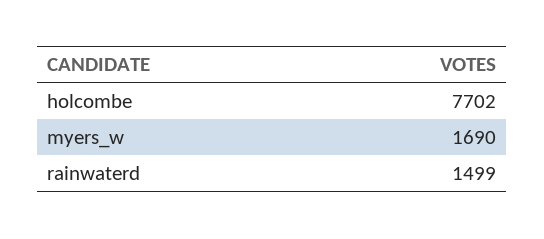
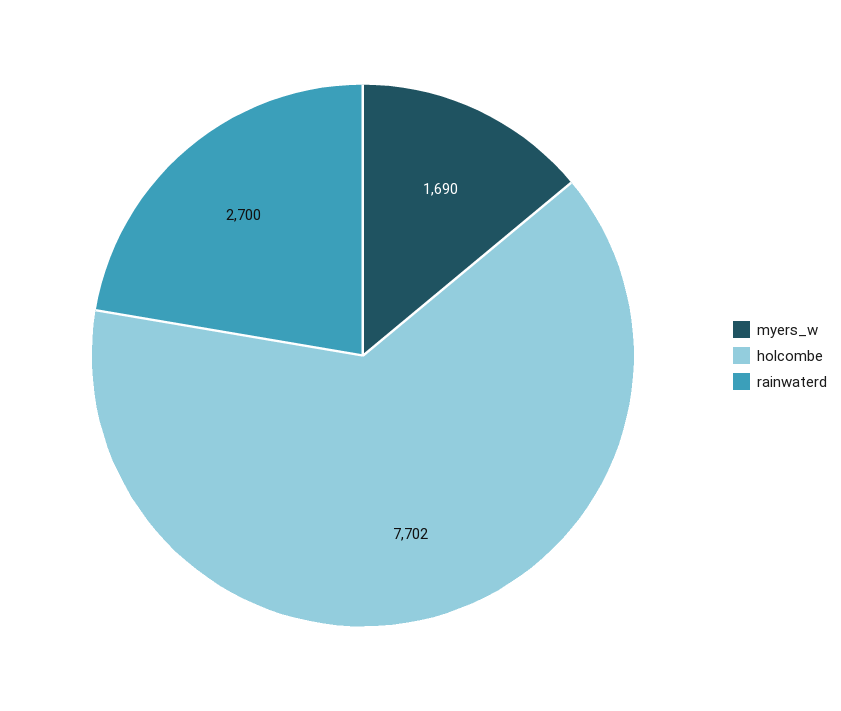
  {
    "holcombe": 7702,
    "myers_w": 1690,
-   "rainwaterd": 1499
+   "rainwaterd": 2700
  }

